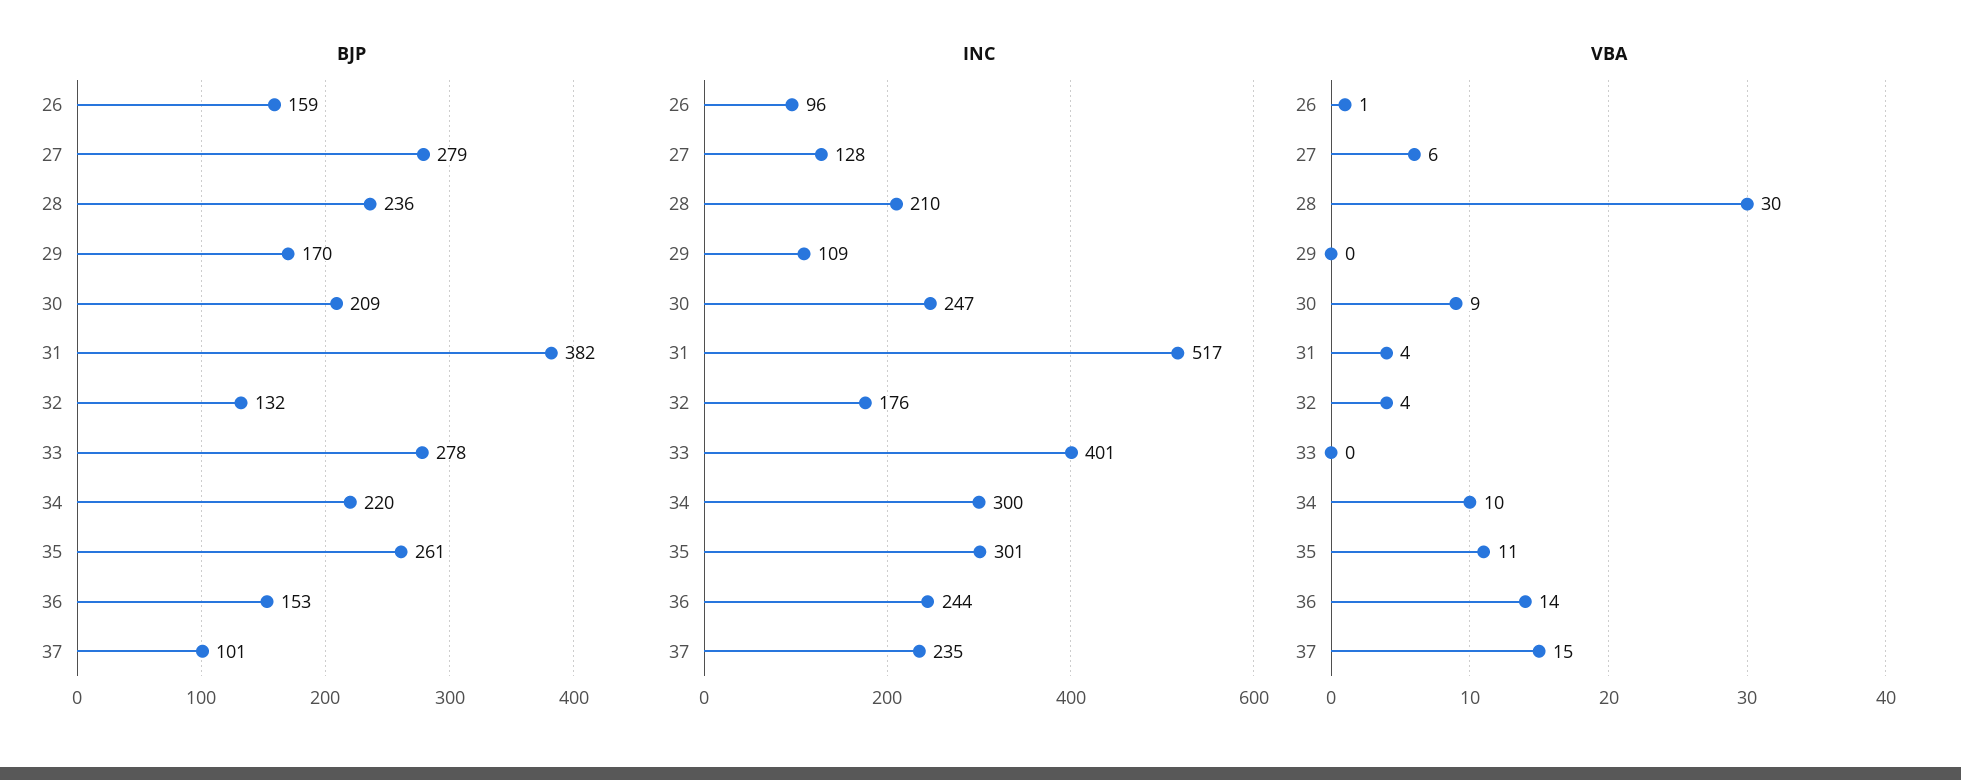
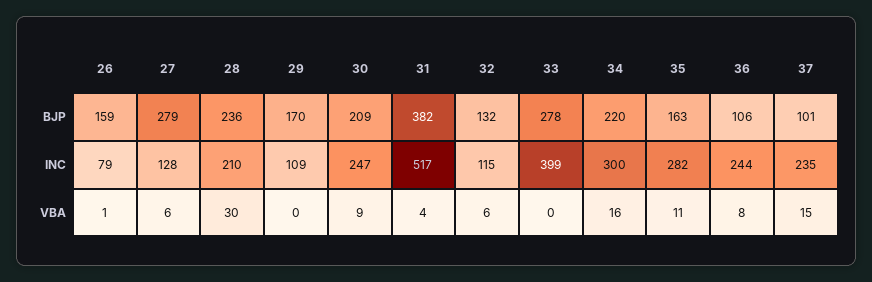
  {
    "BJP": {
      "26": 159,
      "27": 279,
      "28": 236,
      "29": 170,
      "30": 209,
      "31": 382,
      "32": 132,
      "33": 278,
      "34": 220,
-     "35": 261,
+     "35": 163,
-     "36": 153,
+     "36": 106,
      "37": 101
    },
    "INC": {
-     "26": 96,
+     "26": 79,
      "27": 128,
      "28": 210,
      "29": 109,
      "30": 247,
      "31": 517,
-     "32": 176,
+     "32": 115,
-     "33": 401,
+     "33": 399,
      "34": 300,
-     "35": 301,
+     "35": 282,
      "36": 244,
      "37": 235
    },
    "VBA": {
      "26": 1,
      "27": 6,
      "28": 30,
      "29": 0,
      "30": 9,
      "31": 4,
-     "32": 4,
+     "32": 6,
      "33": 0,
-     "34": 10,
+     "34": 16,
      "35": 11,
-     "36": 14,
+     "36": 8,
      "37": 15
    }
  }

